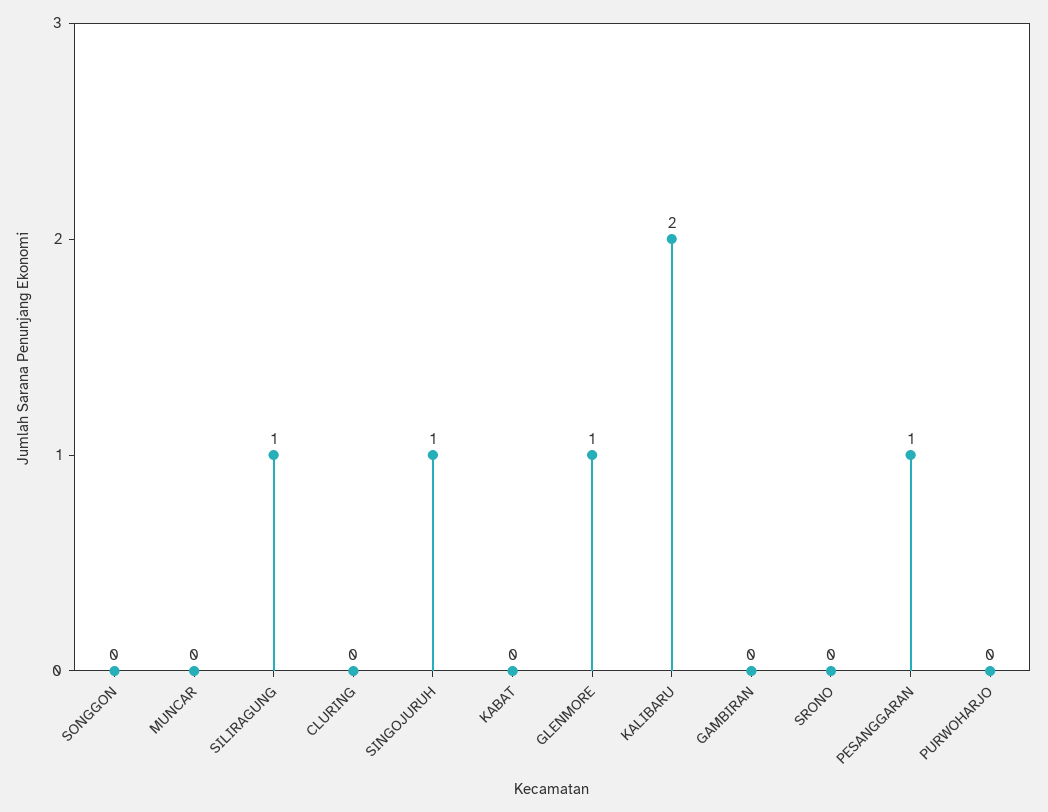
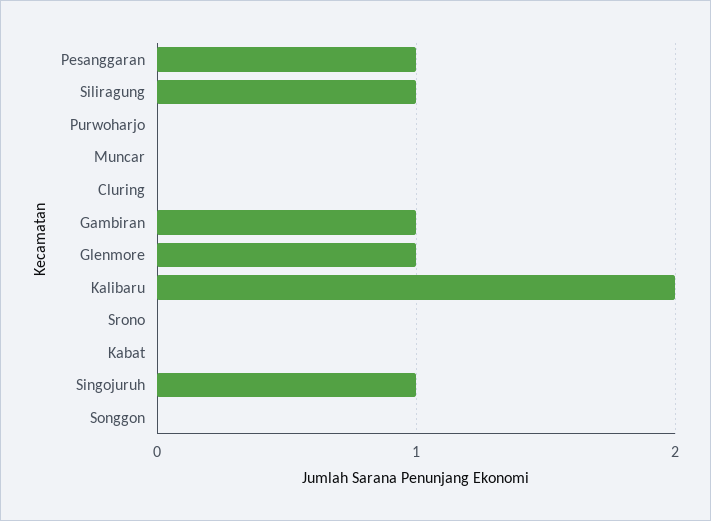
  {
    "SONGGON": 0,
    "MUNCAR": 0,
    "SILIRAGUNG": 1,
    "CLURING": 0,
    "SINGOJURUH": 1,
    "KABAT": 0,
    "GLENMORE": 1,
    "KALIBARU": 2,
-   "GAMBIRAN": 0,
+   "GAMBIRAN": 1,
    "SRONO": 0,
    "PESANGGARAN": 1,
    "PURWOHARJO": 0
  }

